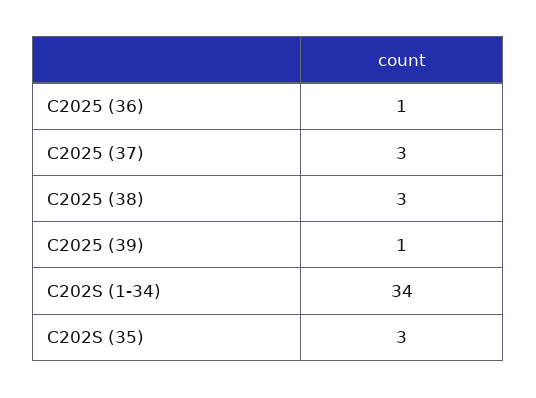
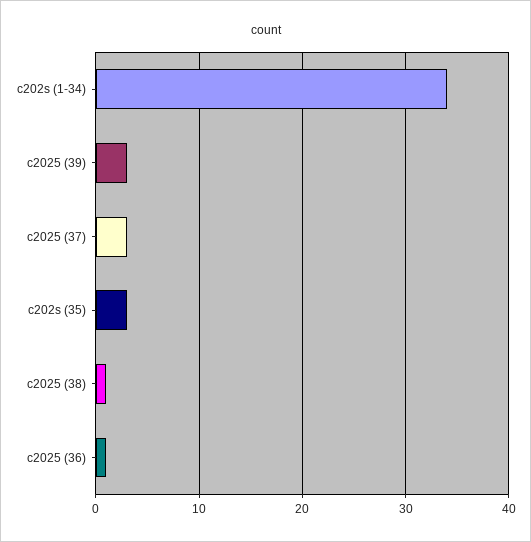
  {
    "C2025 (36)": 1,
    "C2025 (37)": 3,
-   "C2025 (38)": 3,
+   "C2025 (38)": 1,
-   "C2025 (39)": 1,
+   "C2025 (39)": 3,
    "C202S (1-34)": 34,
    "C202S (35)": 3
  }

